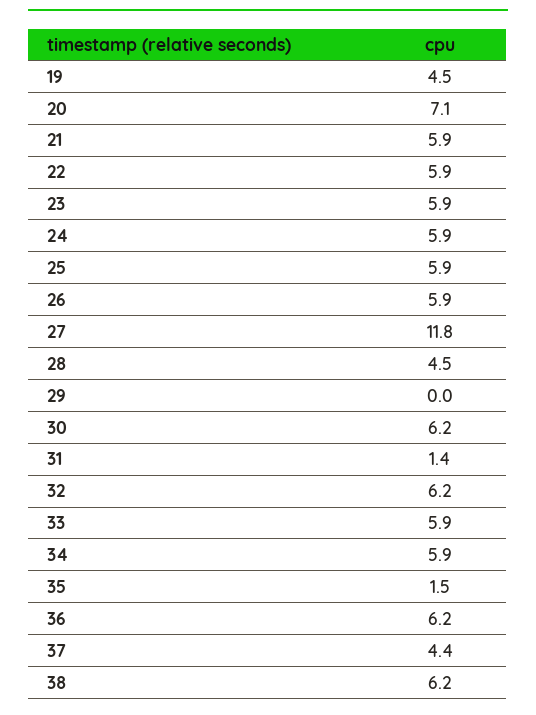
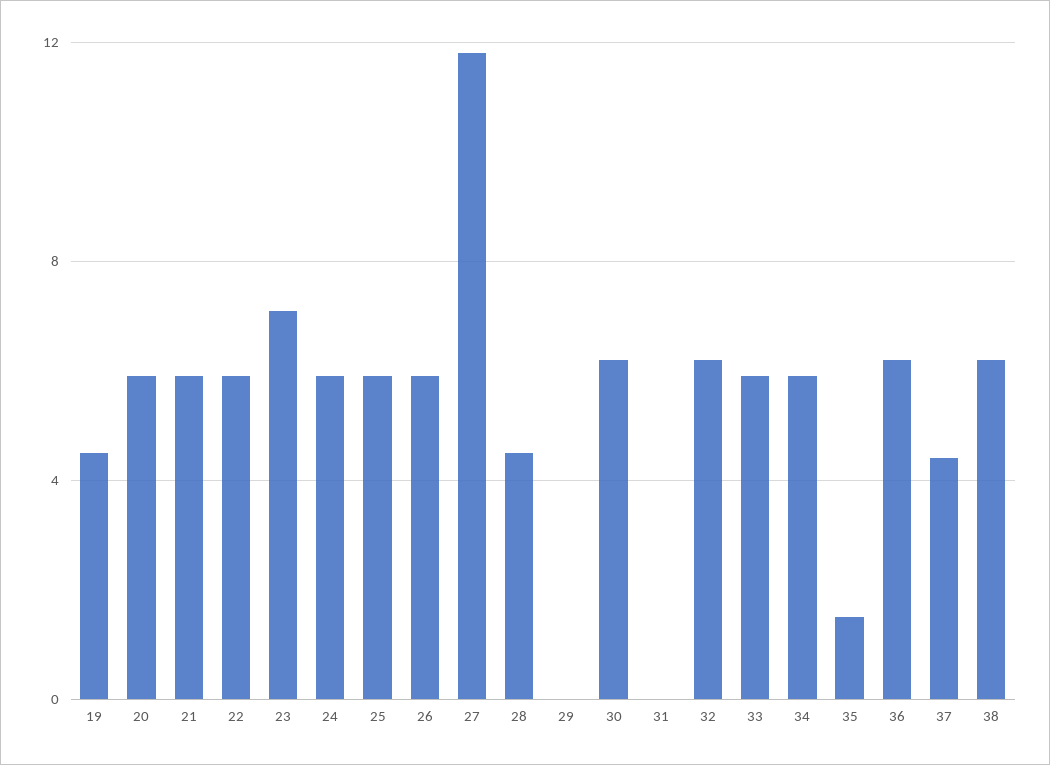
  {
    "19": 4.5,
-   "20": 7.1,
+   "20": 6,
    "21": 5.9,
    "22": 5.9,
-   "23": 5.9,
+   "23": 7,
    "24": 5.9,
    "25": 5.9,
    "26": 5.9,
    "27": 11.8,
    "28": 4.5,
    "29": 0,
    "30": 6.2,
-   "31": 1.4,
+   "31": 0,
    "32": 6.2,
    "33": 5.9,
    "34": 5.9,
    "35": 1.5,
    "36": 6.2,
    "37": 4.4,
    "38": 6.2
  }

